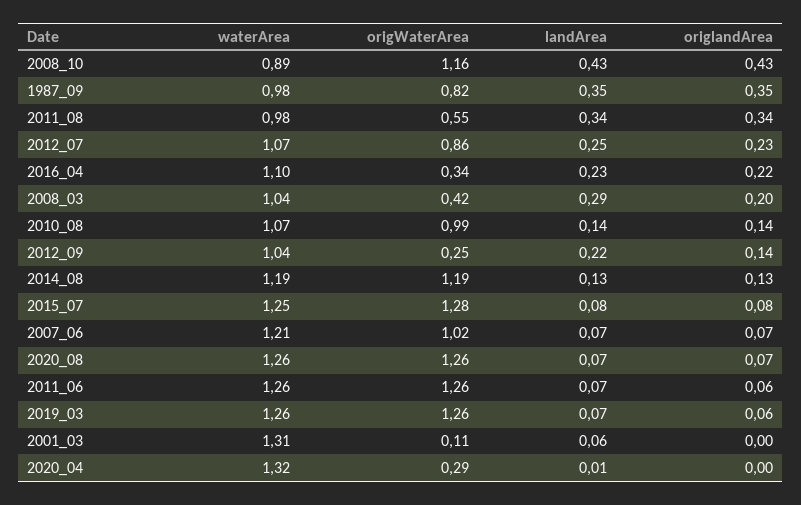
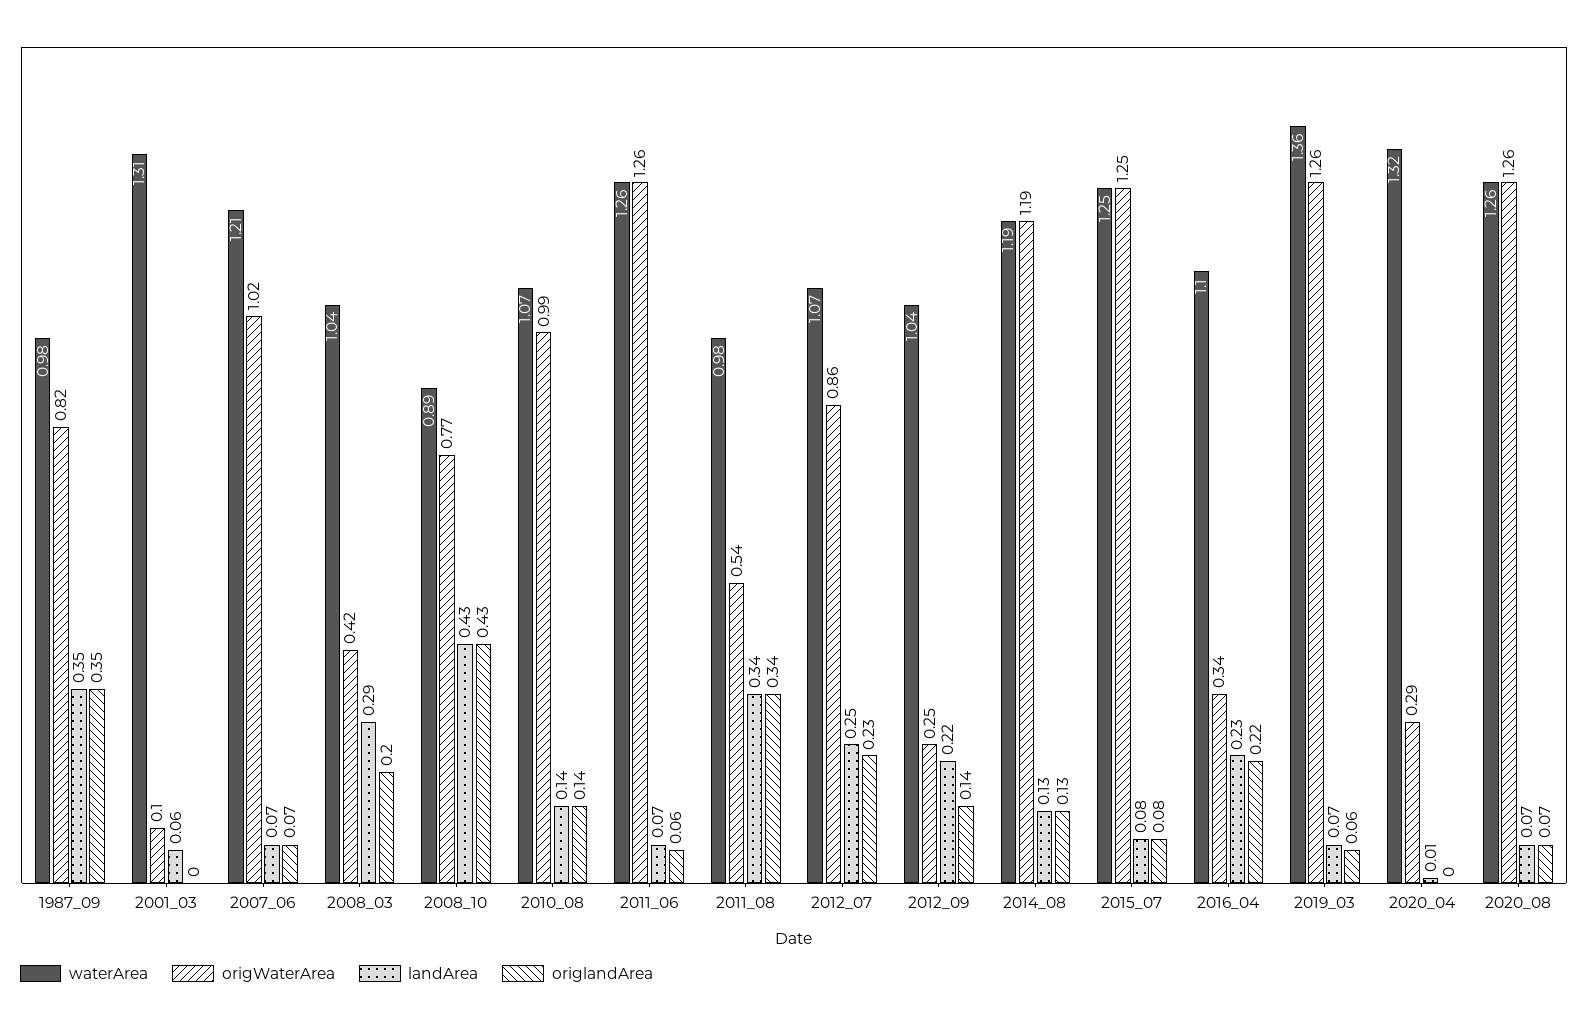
  {
    "waterArea": {
      "2008_10": 0.89,
      "1987_09": 0.98,
      "2011_08": 0.98,
      "2012_07": 1.07,
      "2016_04": 1.1,
      "2008_03": 1.04,
      "2010_08": 1.07,
      "2012_09": 1.04,
      "2014_08": 1.19,
      "2015_07": 1.25,
      "2007_06": 1.21,
      "2020_08": 1.26,
      "2011_06": 1.26,
-     "2019_03": 1.26,
+     "2019_03": 1.36,
      "2001_03": 1.31,
      "2020_04": 1.32
    },
    "origWaterArea": {
-     "2008_10": 1.16,
+     "2008_10": 0.77,
      "1987_09": 0.82,
-     "2011_08": 0.55,
+     "2011_08": 0.54,
      "2012_07": 0.86,
      "2016_04": 0.34,
      "2008_03": 0.42,
      "2010_08": 0.99,
      "2012_09": 0.25,
      "2014_08": 1.19,
-     "2015_07": 1.28,
+     "2015_07": 1.25,
      "2007_06": 1.02,
      "2020_08": 1.26,
      "2011_06": 1.26,
      "2019_03": 1.26,
-     "2001_03": 0.11,
+     "2001_03": 0.1,
      "2020_04": 0.29
    },
    "landArea": {
      "2008_10": 0.43,
      "1987_09": 0.35,
      "2011_08": 0.34,
      "2012_07": 0.25,
      "2016_04": 0.23,
      "2008_03": 0.29,
      "2010_08": 0.14,
      "2012_09": 0.22,
      "2014_08": 0.13,
      "2015_07": 0.08,
      "2007_06": 0.07,
      "2020_08": 0.07,
      "2011_06": 0.07,
      "2019_03": 0.07,
      "2001_03": 0.06,
      "2020_04": 0.01
    },
    "origlandArea": {
      "2008_10": 0.43,
      "1987_09": 0.35,
      "2011_08": 0.34,
      "2012_07": 0.23,
      "2016_04": 0.22,
      "2008_03": 0.2,
      "2010_08": 0.14,
      "2012_09": 0.14,
      "2014_08": 0.13,
      "2015_07": 0.08,
      "2007_06": 0.07,
      "2020_08": 0.07,
      "2011_06": 0.06,
      "2019_03": 0.06,
      "2001_03": 0,
      "2020_04": 0
    }
  }

